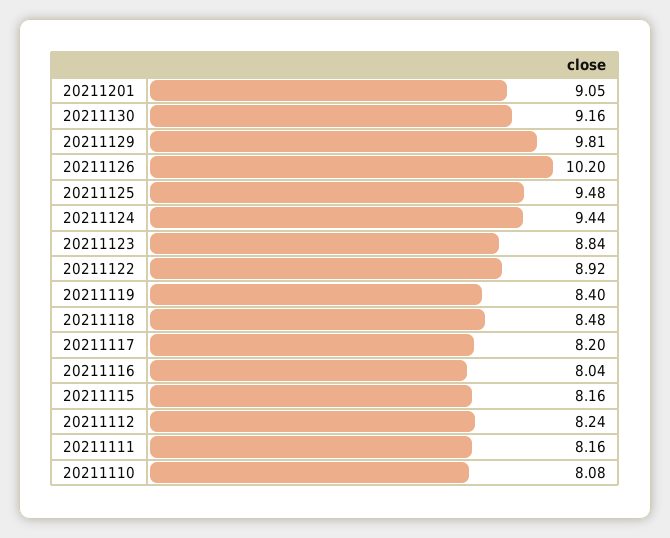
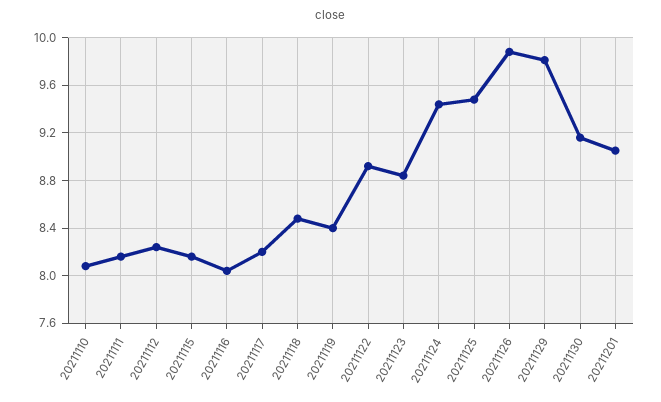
  {
    "20211201": 9.05,
    "20211130": 9.16,
    "20211129": 9.81,
-   "20211126": 10.2,
+   "20211126": 9.9,
    "20211125": 9.48,
    "20211124": 9.44,
    "20211123": 8.84,
    "20211122": 8.92,
    "20211119": 8.4,
    "20211118": 8.48,
    "20211117": 8.2,
    "20211116": 8.04,
    "20211115": 8.16,
    "20211112": 8.24,
    "20211111": 8.16,
    "20211110": 8.08
  }

